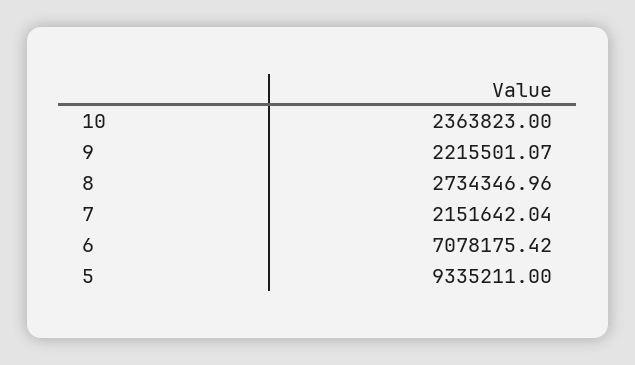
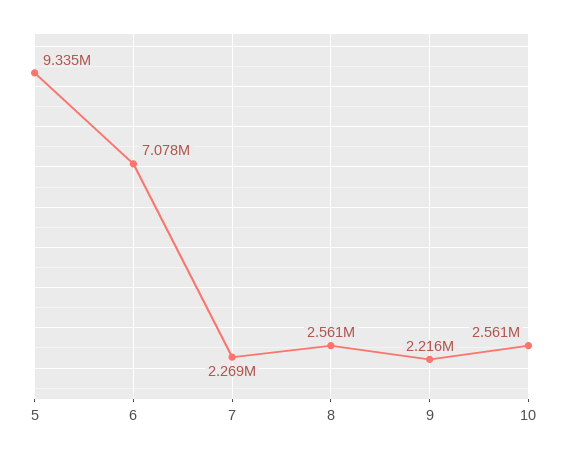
  {
-   "10": 2363823,
+   "10": 2561000,
    "9": 2215501.07,
-   "8": 2734346.96,
+   "8": 2561000,
-   "7": 2151642.04,
+   "7": 2269000,
    "6": 7078175.42,
    "5": 9335211
  }

